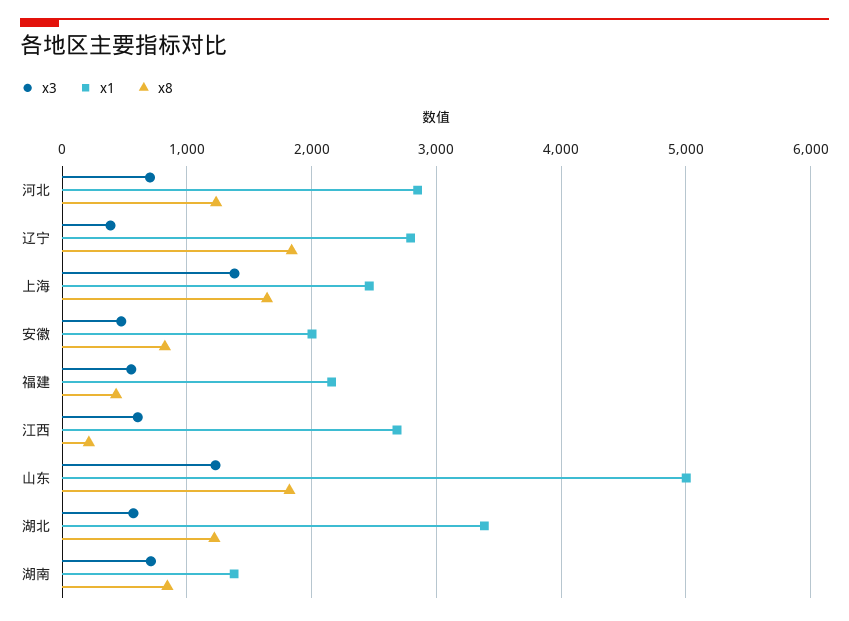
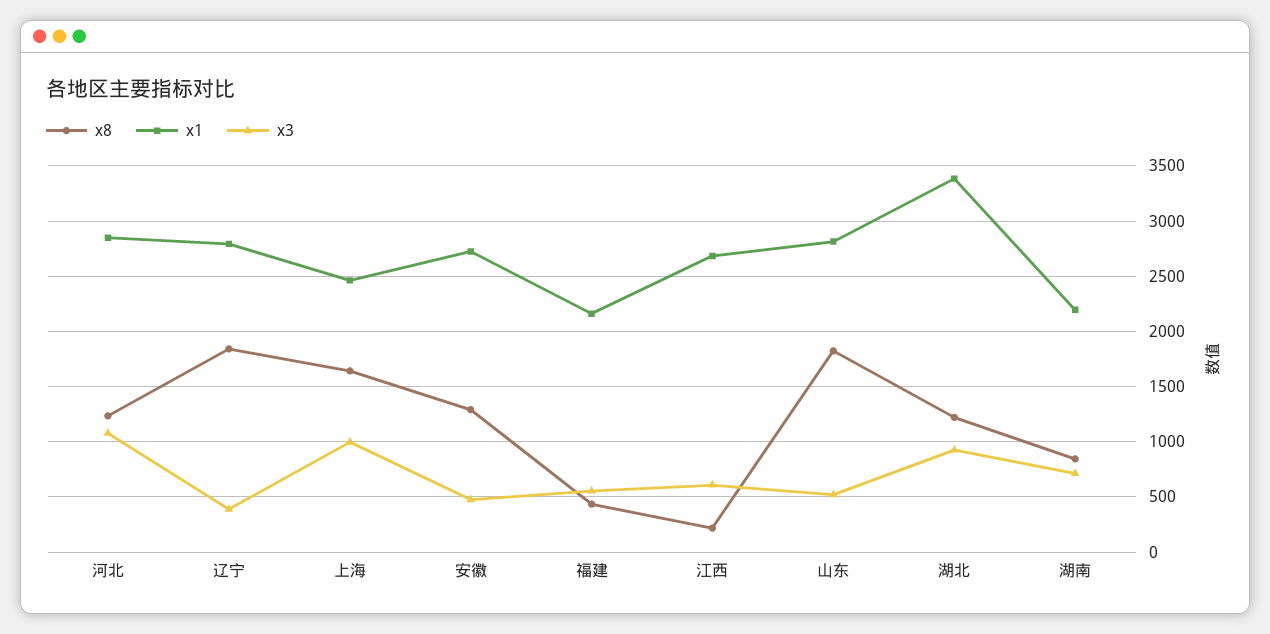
  {
    "x3": {
-     "河北": 700,
+     "河北": 1100,
      "辽宁": 400,
-     "上海": 1400,
+     "上海": 1000,
      "安徽": 500,
      "福建": 600,
      "江西": 600,
-     "山东": 1200,
+     "山东": 500,
-     "湖北": 600,
+     "湖北": 900,
      "湖南": 700
    },
    "x1": {
      "河北": 2800,
      "辽宁": 2800,
      "上海": 2500,
-     "安徽": 2000,
+     "安徽": 2700,
      "福建": 2200,
      "江西": 2700,
-     "山东": 5000,
+     "山东": 2800,
      "湖北": 3400,
-     "湖南": 1400
+     "湖南": 2200
    },
    "x8": {
      "河北": 1200,
      "辽宁": 1800,
      "上海": 1600,
-     "安徽": 800,
+     "安徽": 1300,
      "福建": 400,
      "江西": 200,
      "山东": 1800,
      "湖北": 1200,
      "湖南": 800
    }
  }

